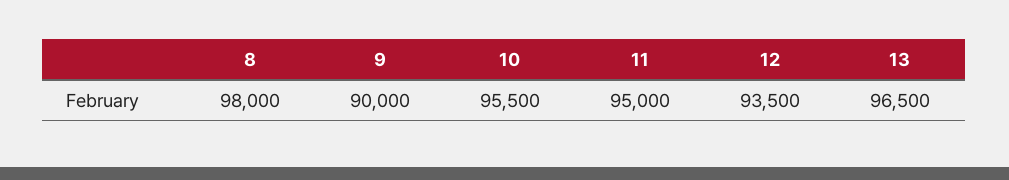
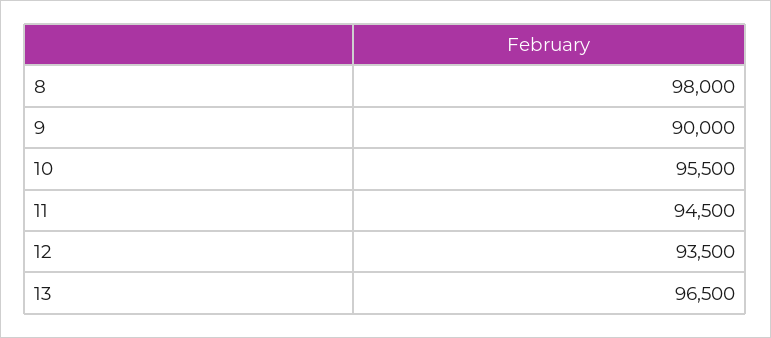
  {
    "8": 98000,
    "9": 90000,
    "10": 95500,
-   "11": 95000,
+   "11": 94500,
    "12": 93500,
    "13": 96500
  }

